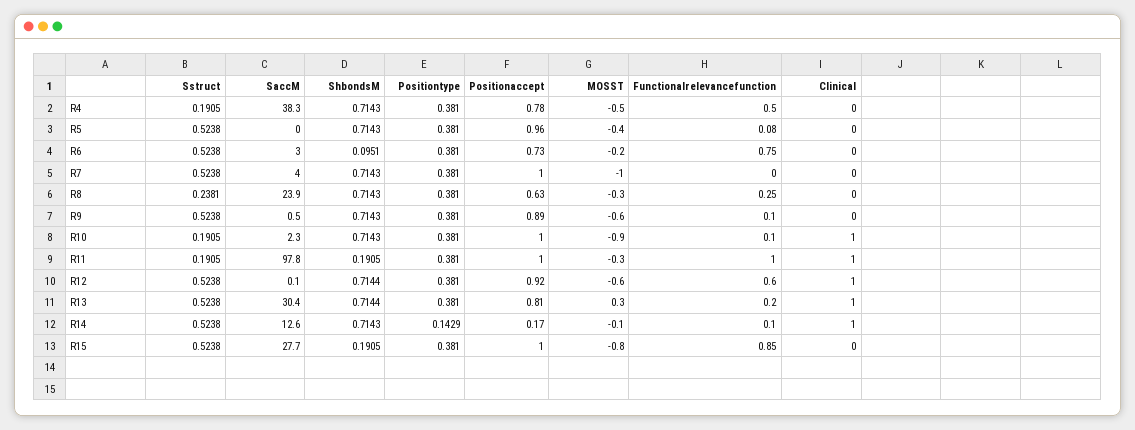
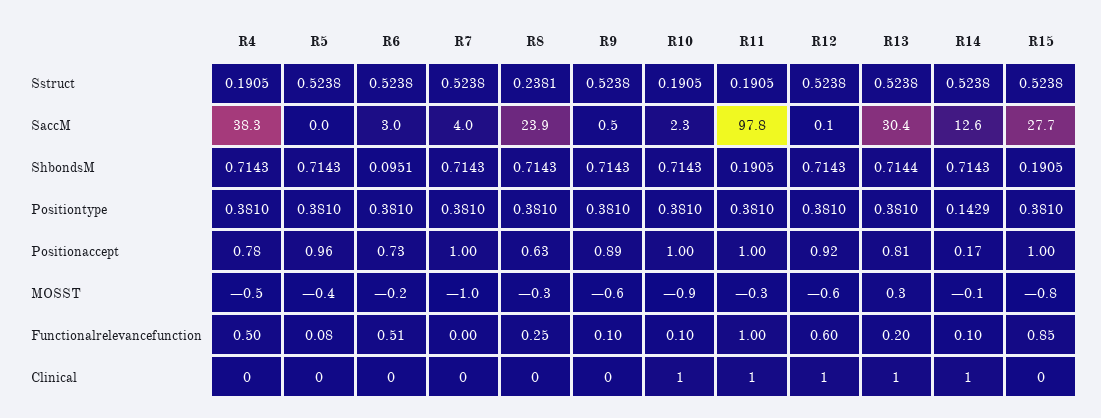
  {
    "Sstruct": {
      "R4": 0.1905,
      "R5": 0.5238,
      "R6": 0.5238,
      "R7": 0.5238,
      "R8": 0.2381,
      "R9": 0.5238,
      "R10": 0.1905,
      "R11": 0.1905,
      "R12": 0.5238,
      "R13": 0.5238,
      "R14": 0.5238,
      "R15": 0.5238
    },
    "SaccM": {
      "R4": 38.3,
      "R5": 0,
      "R6": 3,
      "R7": 4,
      "R8": 23.9,
      "R9": 0.5,
      "R10": 2.3,
      "R11": 97.8,
      "R12": 0.1,
      "R13": 30.4,
      "R14": 12.6,
      "R15": 27.7
    },
    "ShbondsM": {
      "R4": 0.7143,
      "R5": 0.7143,
      "R6": 0.0951,
      "R7": 0.7143,
      "R8": 0.7143,
      "R9": 0.7143,
      "R10": 0.7143,
      "R11": 0.1905,
-     "R12": 0.7144,
+     "R12": 0.7143,
      "R13": 0.7144,
      "R14": 0.7143,
      "R15": 0.1905
    },
    "Positiontype": {
      "R4": 0.381,
      "R5": 0.381,
      "R6": 0.381,
      "R7": 0.381,
      "R8": 0.381,
      "R9": 0.381,
      "R10": 0.381,
      "R11": 0.381,
      "R12": 0.381,
      "R13": 0.381,
      "R14": 0.1429,
      "R15": 0.381
    },
    "Positionaccept": {
      "R4": 0.78,
      "R5": 0.96,
      "R6": 0.73,
      "R7": 1,
      "R8": 0.63,
      "R9": 0.89,
      "R10": 1,
      "R11": 1,
      "R12": 0.92,
      "R13": 0.81,
      "R14": 0.17,
      "R15": 1
    },
    "MOSST": {
      "R4": -0.5,
      "R5": -0.4,
      "R6": -0.2,
      "R7": -1,
      "R8": -0.3,
      "R9": -0.6,
      "R10": -0.9,
      "R11": -0.3,
      "R12": -0.6,
      "R13": 0.3,
      "R14": -0.1,
      "R15": -0.8
    },
    "Functionalrelevancefunction": {
      "R4": 0.5,
      "R5": 0.08,
-     "R6": 0.75,
+     "R6": 0.51,
      "R7": 0,
      "R8": 0.25,
      "R9": 0.1,
      "R10": 0.1,
      "R11": 1,
      "R12": 0.6,
      "R13": 0.2,
      "R14": 0.1,
      "R15": 0.85
    },
    "Clinical": {
      "R4": 0,
      "R5": 0,
      "R6": 0,
      "R7": 0,
      "R8": 0,
      "R9": 0,
      "R10": 1,
      "R11": 1,
      "R12": 1,
      "R13": 1,
      "R14": 1,
      "R15": 0
    }
  }

